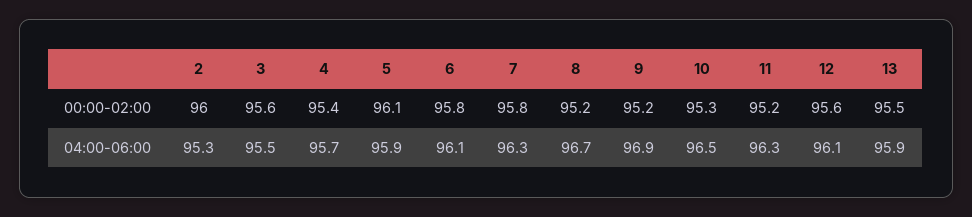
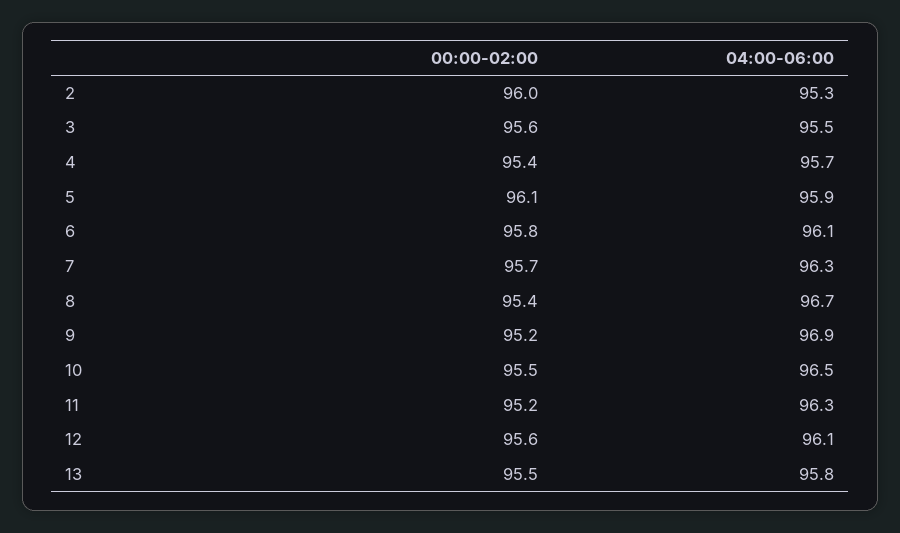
  {
    "2": {
      "00:00-02:00": 96,
      "04:00-06:00": 95.3
    },
    "3": {
      "00:00-02:00": 95.6,
      "04:00-06:00": 95.5
    },
    "4": {
      "00:00-02:00": 95.4,
      "04:00-06:00": 95.7
    },
    "5": {
      "00:00-02:00": 96.1,
      "04:00-06:00": 95.9
    },
    "6": {
      "00:00-02:00": 95.8,
      "04:00-06:00": 96.1
    },
    "7": {
-     "00:00-02:00": 95.8,
+     "00:00-02:00": 95.7,
      "04:00-06:00": 96.3
    },
    "8": {
-     "00:00-02:00": 95.2,
+     "00:00-02:00": 95.4,
      "04:00-06:00": 96.7
    },
    "9": {
      "00:00-02:00": 95.2,
      "04:00-06:00": 96.9
    },
    "10": {
-     "00:00-02:00": 95.3,
+     "00:00-02:00": 95.5,
      "04:00-06:00": 96.5
    },
    "11": {
      "00:00-02:00": 95.2,
      "04:00-06:00": 96.3
    },
    "12": {
      "00:00-02:00": 95.6,
      "04:00-06:00": 96.1
    },
    "13": {
      "00:00-02:00": 95.5,
-     "04:00-06:00": 95.9
+     "04:00-06:00": 95.8
    }
  }

